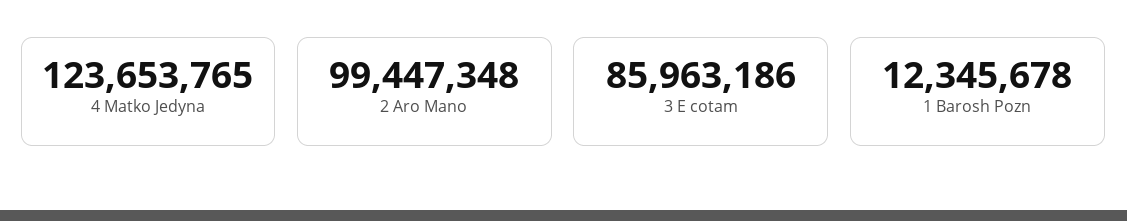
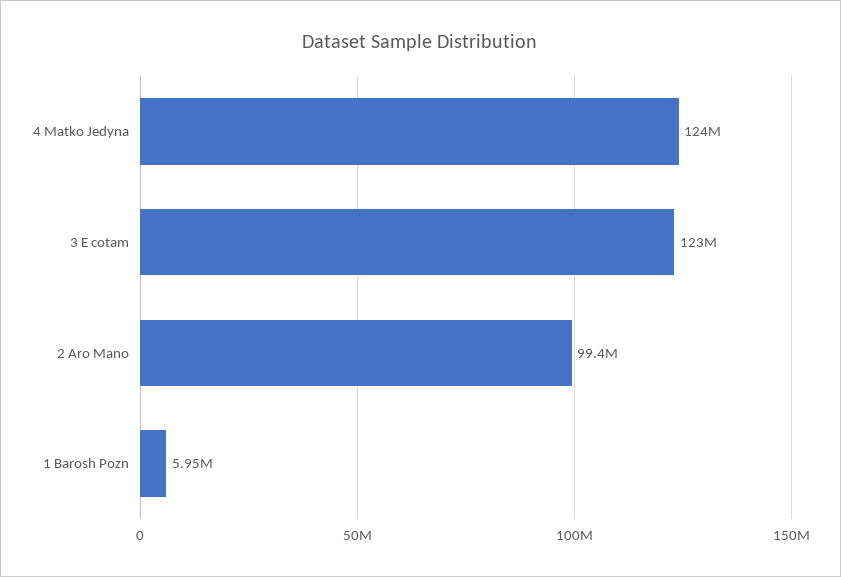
  {
    "4 Matko Jedyna": 123653765,
    "2 Aro Mano": 99447348,
-   "3 E cotam": 85963186,
+   "3 E cotam": 123000000,
-   "1 Barosh Pozn": 12345678
+   "1 Barosh Pozn": 5950000
  }

